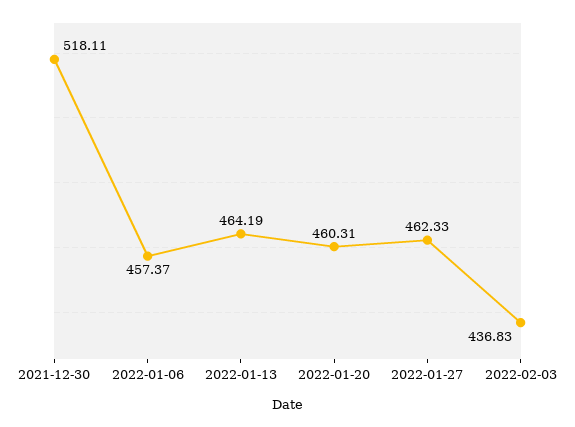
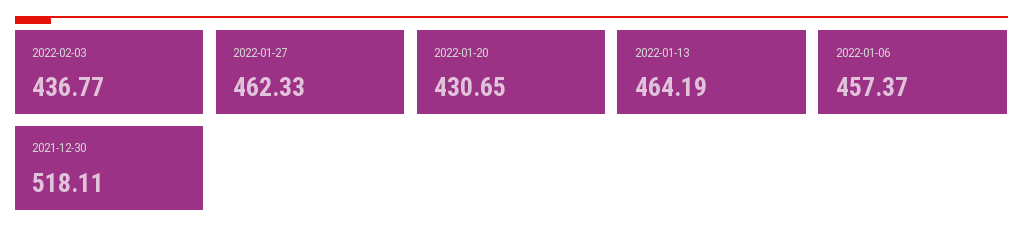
  {
    "2021-12-30": 518.11,
    "2022-01-06": 457.37,
    "2022-01-13": 464.19,
-   "2022-01-20": 460.31,
+   "2022-01-20": 430.65,
    "2022-01-27": 462.33,
-   "2022-02-03": 436.83
+   "2022-02-03": 436.77
  }

